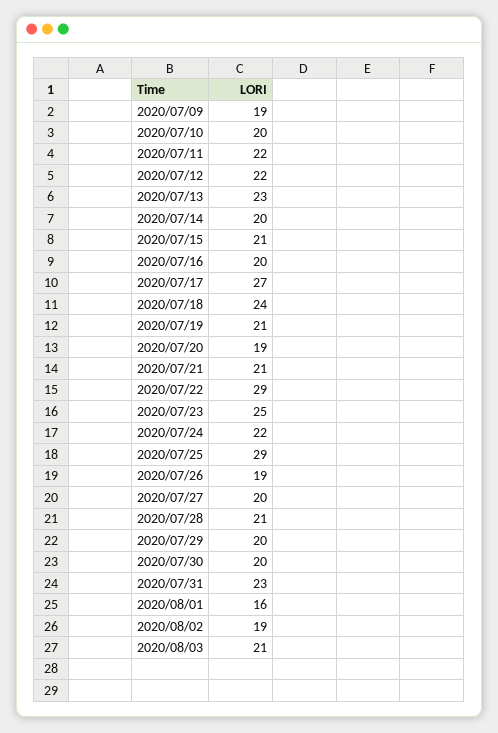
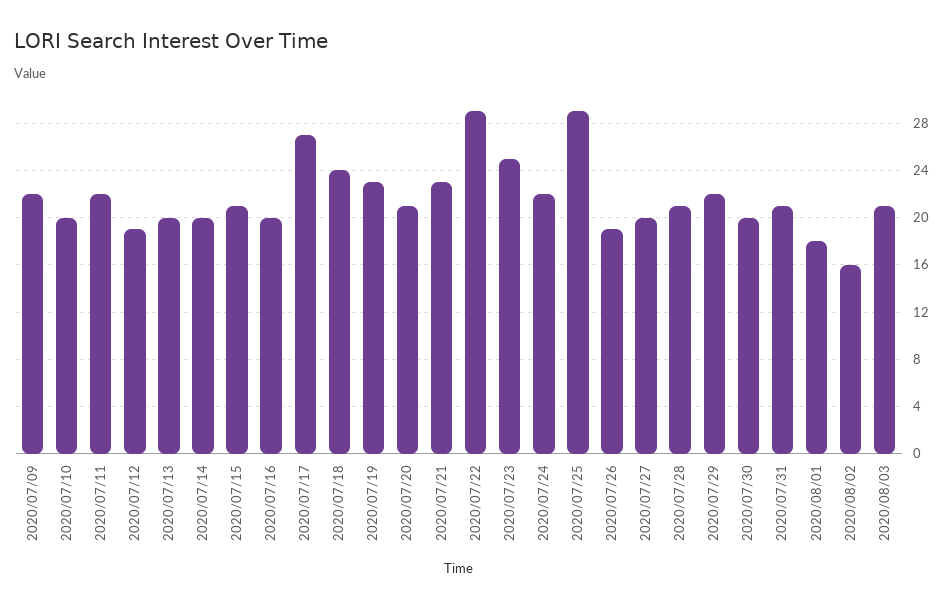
  {
-   "2020/07/09": 19,
+   "2020/07/09": 22,
    "2020/07/10": 20,
    "2020/07/11": 22,
-   "2020/07/12": 22,
+   "2020/07/12": 19,
-   "2020/07/13": 23,
+   "2020/07/13": 20,
    "2020/07/14": 20,
    "2020/07/15": 21,
    "2020/07/16": 20,
    "2020/07/17": 27,
    "2020/07/18": 24,
-   "2020/07/19": 21,
+   "2020/07/19": 23,
-   "2020/07/20": 19,
+   "2020/07/20": 21,
-   "2020/07/21": 21,
+   "2020/07/21": 23,
    "2020/07/22": 29,
    "2020/07/23": 25,
    "2020/07/24": 22,
    "2020/07/25": 29,
    "2020/07/26": 19,
    "2020/07/27": 20,
    "2020/07/28": 21,
-   "2020/07/29": 20,
+   "2020/07/29": 22,
    "2020/07/30": 20,
-   "2020/07/31": 23,
+   "2020/07/31": 21,
-   "2020/08/01": 16,
+   "2020/08/01": 18,
-   "2020/08/02": 19,
+   "2020/08/02": 16,
    "2020/08/03": 21
  }

